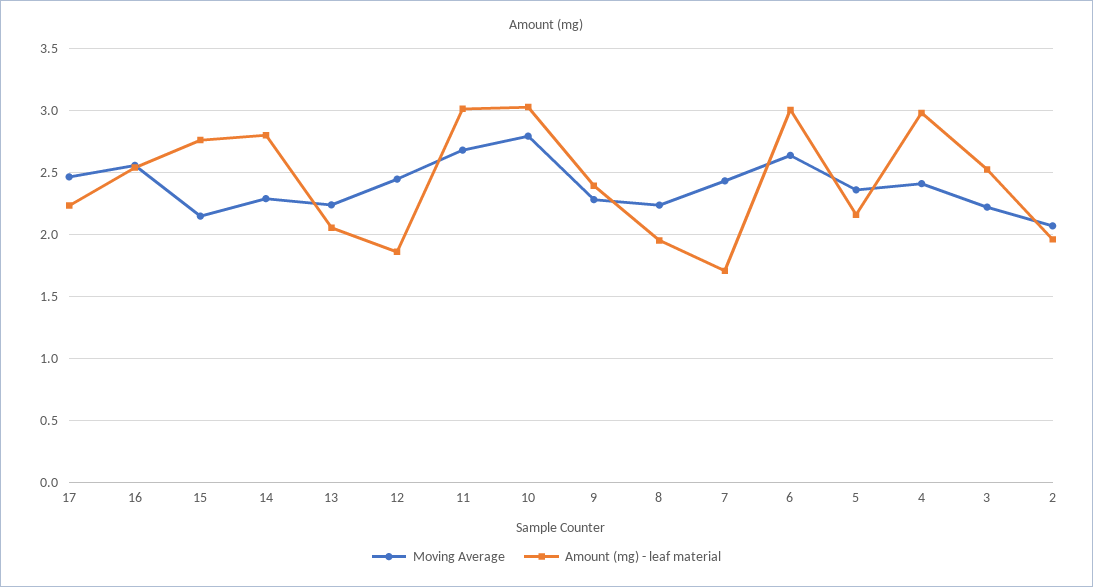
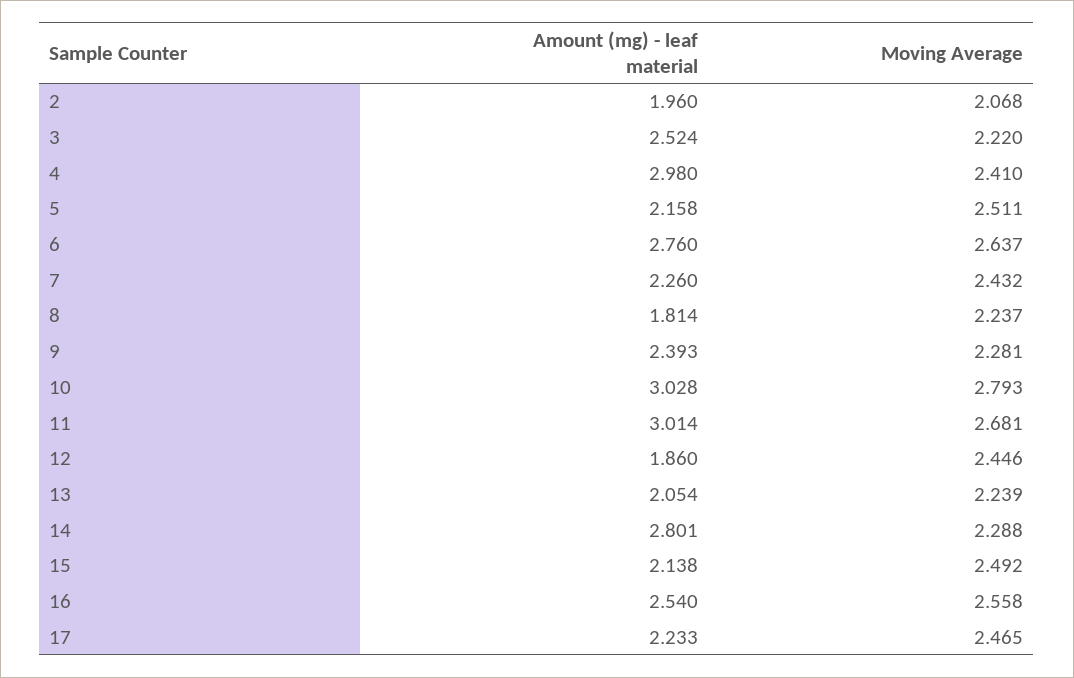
  {
    "Moving Average": {
      "17": 2.465,
      "16": 2.558,
-     "15": 2.15,
+     "15": 2.492,
      "14": 2.288,
      "13": 2.239,
      "12": 2.446,
      "11": 2.681,
      "10": 2.793,
      "9": 2.281,
      "8": 2.237,
      "7": 2.432,
      "6": 2.637,
-     "5": 2.35,
+     "5": 2.511,
      "4": 2.41,
      "3": 2.22,
      "2": 2.068
    },
    "Amount (mg) - leaf material": {
      "17": 2.233,
      "16": 2.54,
-     "15": 2.75,
+     "15": 2.138,
      "14": 2.801,
      "13": 2.054,
      "12": 1.86,
      "11": 3.014,
      "10": 3.028,
      "9": 2.393,
-     "8": 1.95,
+     "8": 1.814,
-     "7": 1.7,
+     "7": 2.26,
-     "6": 3,
+     "6": 2.76,
      "5": 2.158,
      "4": 2.98,
      "3": 2.524,
      "2": 1.96
    }
  }

